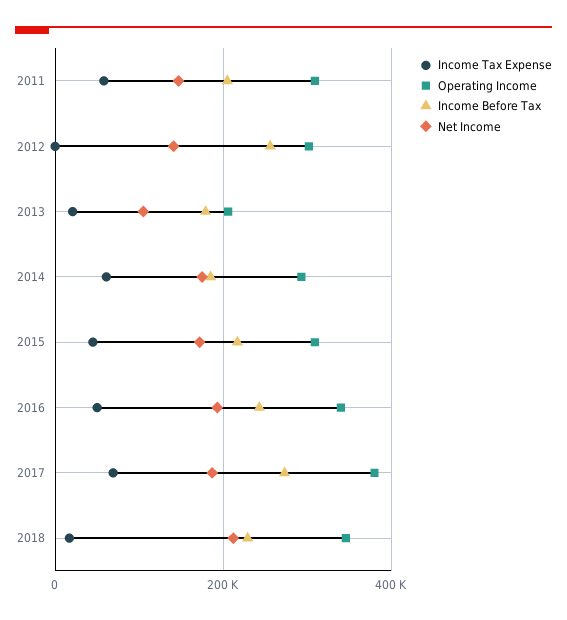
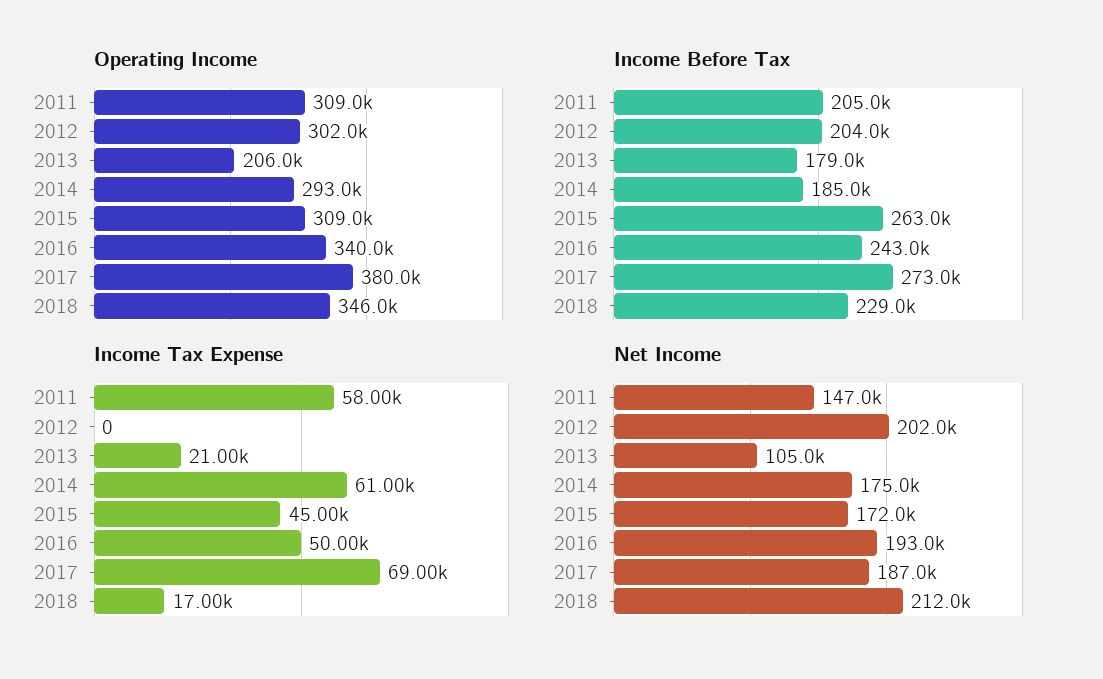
  {
    "Income Tax Expense": {
      "2011": 58000,
      "2012": 0,
      "2013": 21000,
      "2014": 61000,
      "2015": 45000,
      "2016": 50000,
      "2017": 69000,
      "2018": 17000
    },
    "Operating Income": {
      "2011": 309000,
      "2012": 302000,
      "2013": 206000,
      "2014": 293000,
      "2015": 309000,
      "2016": 340000,
      "2017": 380000,
      "2018": 346000
    },
    "Income Before Tax": {
      "2011": 205000,
-     "2012": 260000,
+     "2012": 204000,
      "2013": 179000,
      "2014": 185000,
-     "2015": 220000,
+     "2015": 263000,
      "2016": 243000,
      "2017": 273000,
      "2018": 229000
    },
    "Net Income": {
      "2011": 147000,
-     "2012": 140000,
+     "2012": 202000,
      "2013": 105000,
      "2014": 175000,
      "2015": 172000,
      "2016": 193000,
      "2017": 187000,
      "2018": 212000
    }
  }

